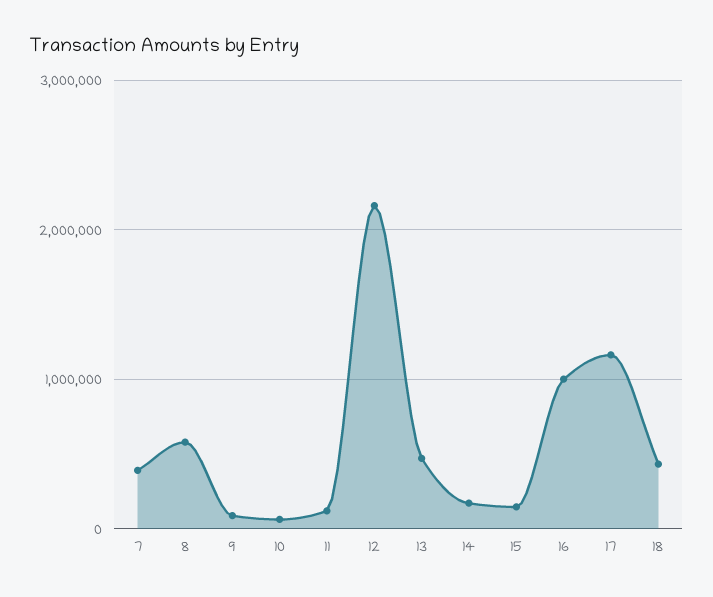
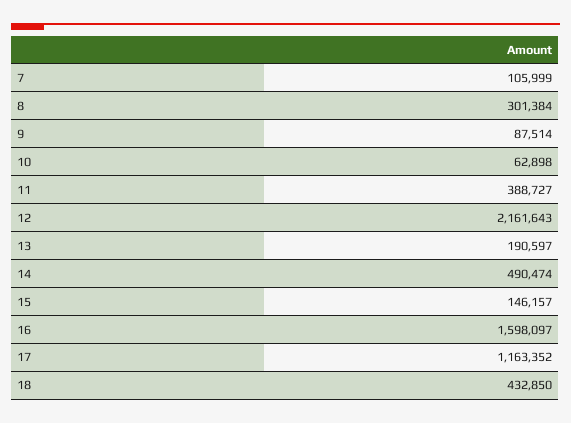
  {
-   "7": 400000,
+   "7": 105999,
-   "8": 600000,
+   "8": 301384,
    "9": 87514,
    "10": 62898,
-   "11": 100000,
+   "11": 388727,
    "12": 2161643,
-   "13": 500000,
+   "13": 190597,
-   "14": 200000,
+   "14": 490474,
    "15": 146157,
-   "16": 1000000,
+   "16": 1598097,
    "17": 1163352,
    "18": 432850
  }

